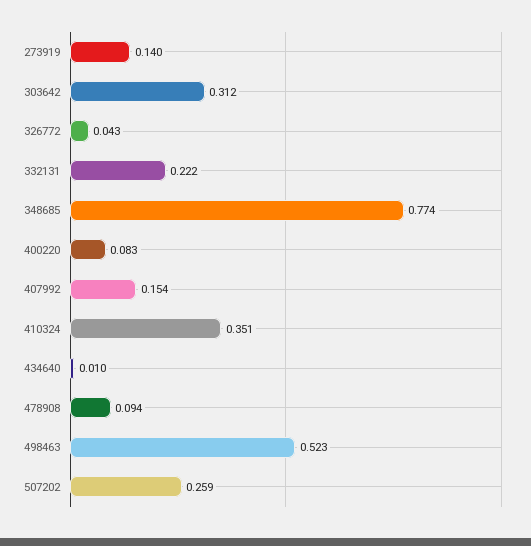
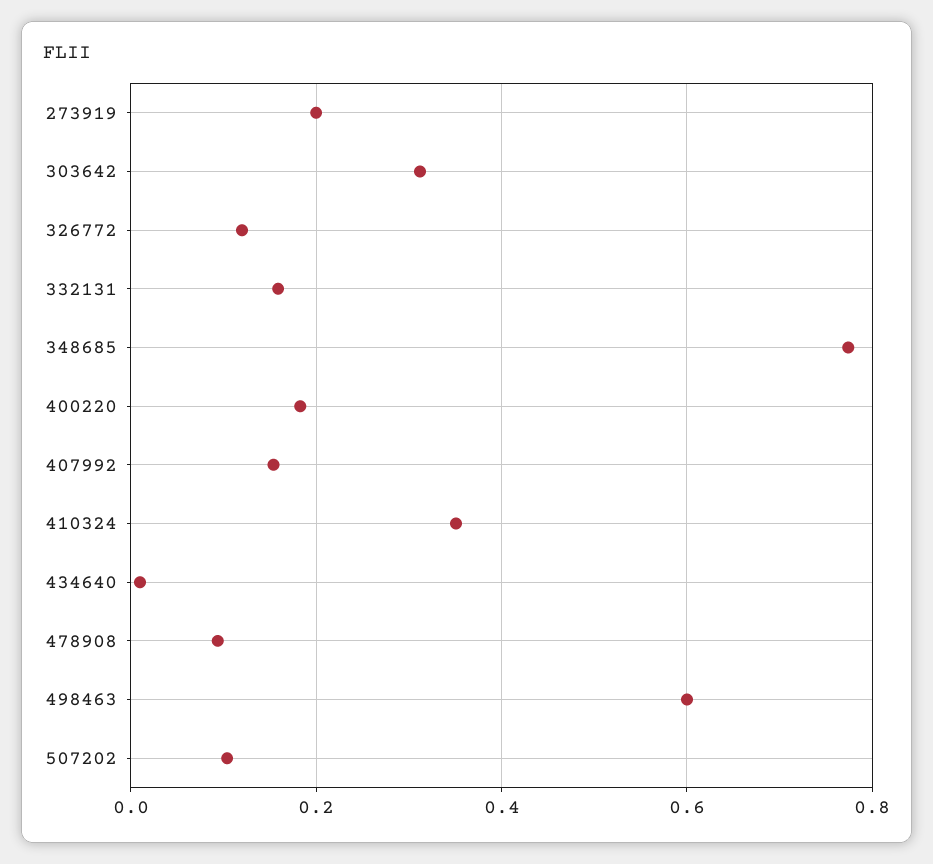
  {
-   "273919": 0.14,
+   "273919": 0.2,
    "303642": 0.312,
-   "326772": 0.043,
+   "326772": 0.12,
-   "332131": 0.222,
+   "332131": 0.16,
    "348685": 0.774,
-   "400220": 0.083,
+   "400220": 0.18,
    "407992": 0.154,
    "410324": 0.351,
    "434640": 0.01,
    "478908": 0.094,
-   "498463": 0.523,
+   "498463": 0.6,
-   "507202": 0.259
+   "507202": 0.1
  }

